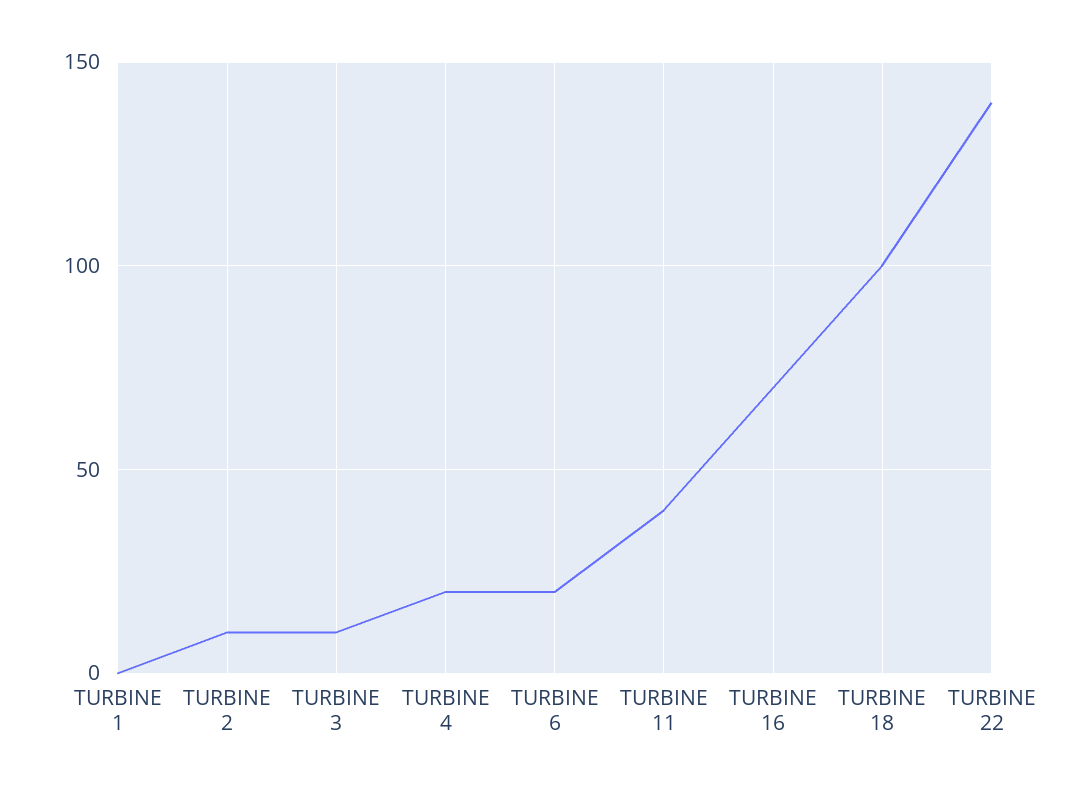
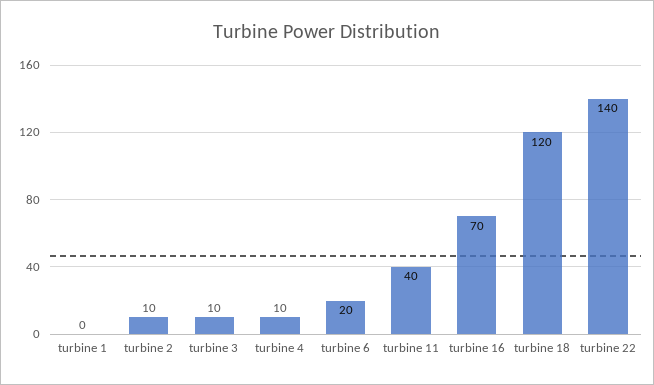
  {
    "TURBINE 1": 0,
    "TURBINE 2": 10,
    "TURBINE 3": 10,
-   "TURBINE 4": 20,
+   "TURBINE 4": 10,
    "TURBINE 6": 20,
    "TURBINE 11": 40,
    "TURBINE 16": 70,
-   "TURBINE 18": 100,
+   "TURBINE 18": 120,
    "TURBINE 22": 140
  }

